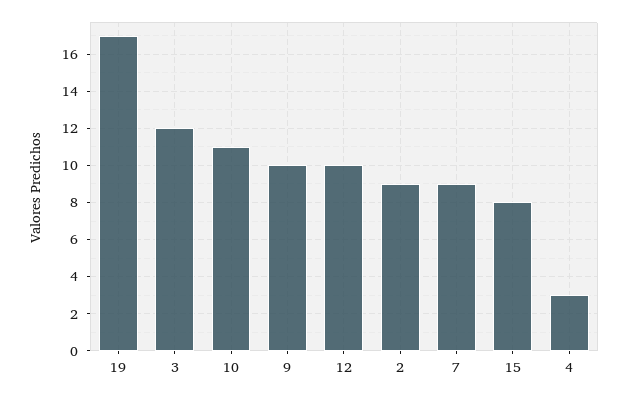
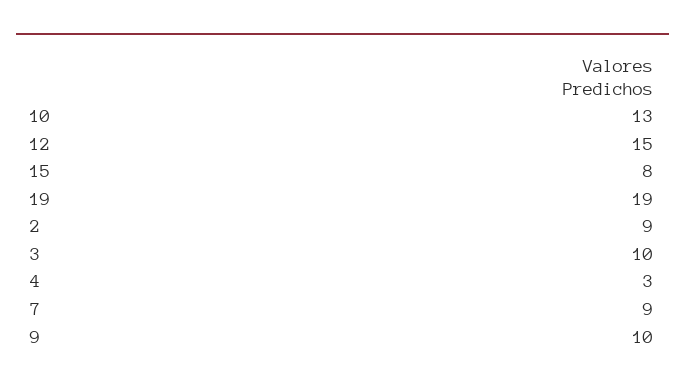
  {
-   "19": 17,
+   "19": 19,
-   "3": 12,
+   "3": 10,
-   "10": 11,
+   "10": 13,
    "9": 10,
-   "12": 10,
+   "12": 15,
    "2": 9,
    "7": 9,
    "15": 8,
    "4": 3
  }

